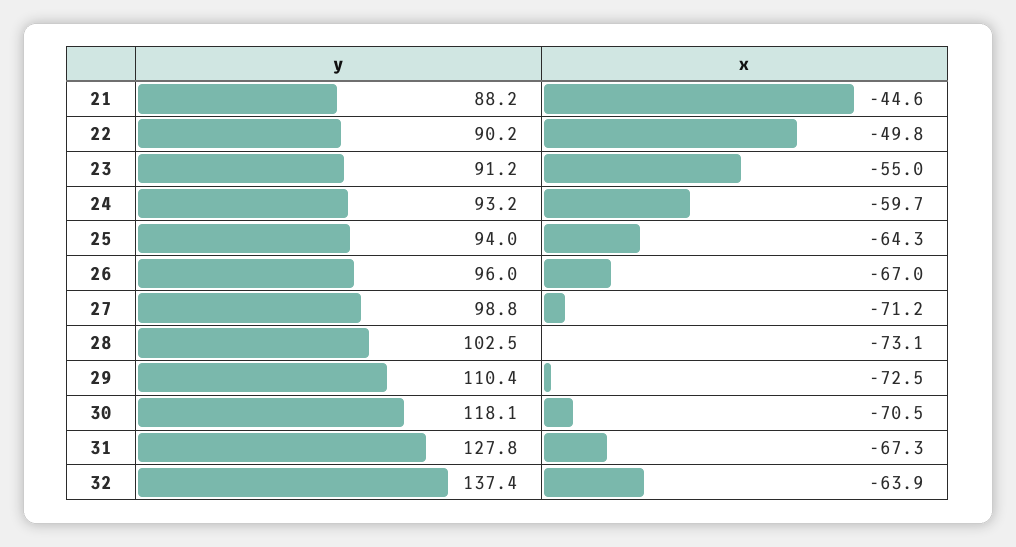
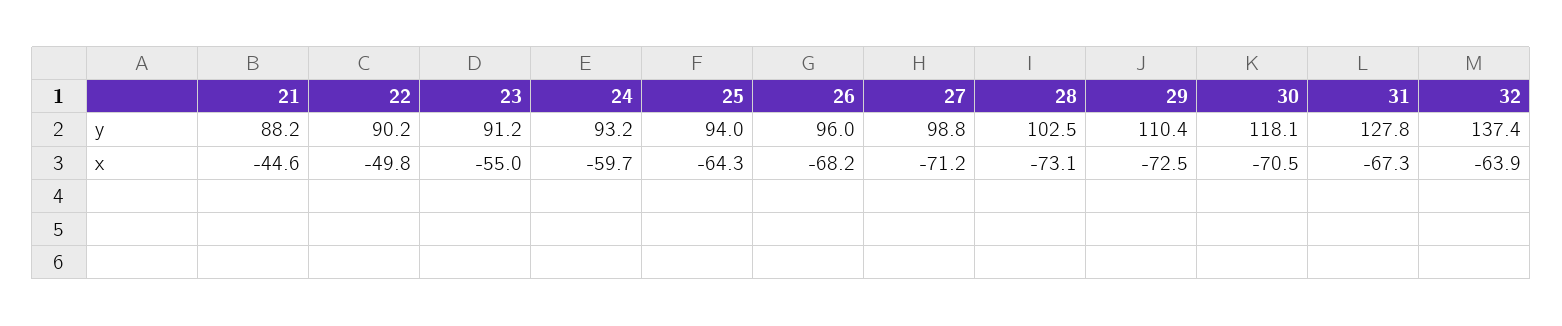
  {
    "y": {
      "21": 88.2,
      "22": 90.2,
      "23": 91.2,
      "24": 93.2,
      "25": 94,
      "26": 96,
      "27": 98.8,
      "28": 102.5,
      "29": 110.4,
      "30": 118.1,
      "31": 127.8,
      "32": 137.4
    },
    "x": {
      "21": -44.6,
      "22": -49.8,
      "23": -55,
      "24": -59.7,
      "25": -64.3,
-     "26": -67,
+     "26": -68.2,
      "27": -71.2,
      "28": -73.1,
      "29": -72.5,
      "30": -70.5,
      "31": -67.3,
      "32": -63.9
    }
  }

